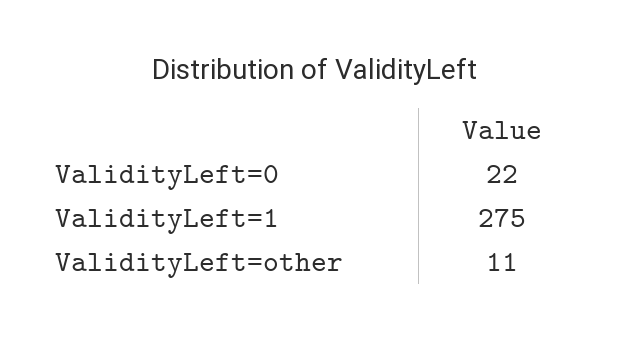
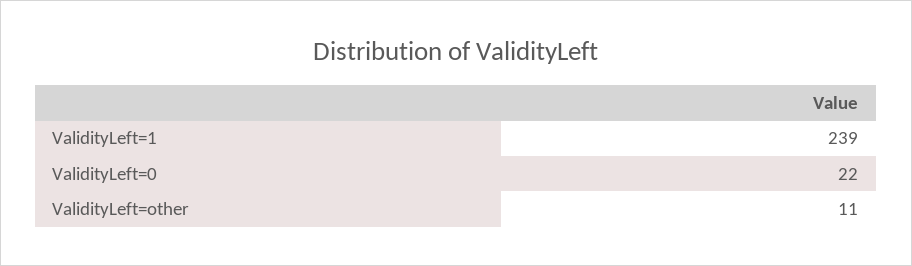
  {
    "ValidityLeft=0": 22,
-   "ValidityLeft=1": 275,
+   "ValidityLeft=1": 239,
    "ValidityLeft=other": 11
  }

